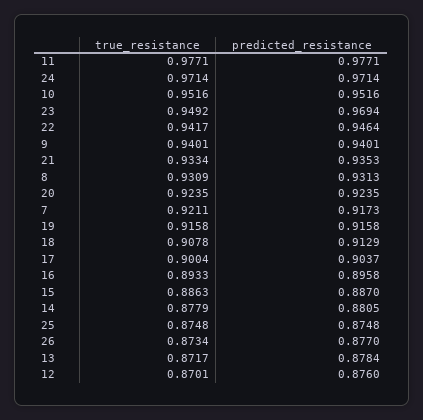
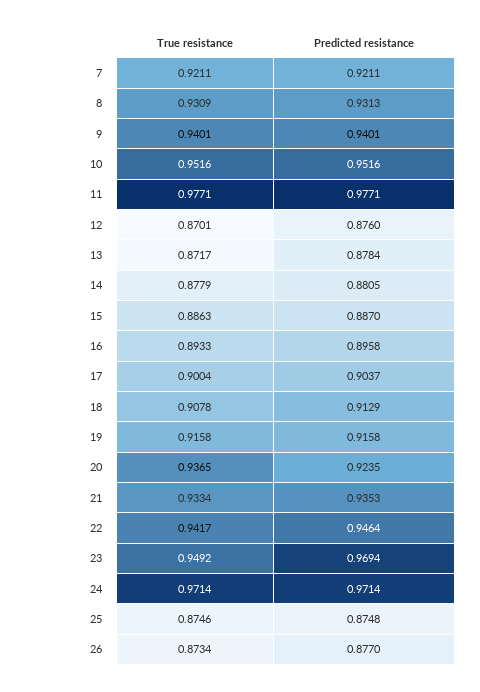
  {
    "true_resistance": {
      "11": 0.9771,
      "24": 0.9714,
      "10": 0.9516,
      "23": 0.9492,
      "22": 0.9417,
      "9": 0.9401,
      "21": 0.9334,
      "8": 0.9309,
-     "20": 0.9235,
+     "20": 0.9365,
      "7": 0.9211,
      "19": 0.9158,
      "18": 0.9078,
      "17": 0.9004,
      "16": 0.8933,
      "15": 0.8863,
      "14": 0.8779,
-     "25": 0.8748,
+     "25": 0.8746,
      "26": 0.8734,
      "13": 0.8717,
      "12": 0.8701
    },
    "predicted_resistance": {
      "11": 0.9771,
      "24": 0.9714,
      "10": 0.9516,
      "23": 0.9694,
      "22": 0.9464,
      "9": 0.9401,
      "21": 0.9353,
      "8": 0.9313,
      "20": 0.9235,
-     "7": 0.9173,
+     "7": 0.9211,
      "19": 0.9158,
      "18": 0.9129,
      "17": 0.9037,
      "16": 0.8958,
      "15": 0.887,
      "14": 0.8805,
      "25": 0.8748,
      "26": 0.877,
      "13": 0.8784,
      "12": 0.876
    }
  }

